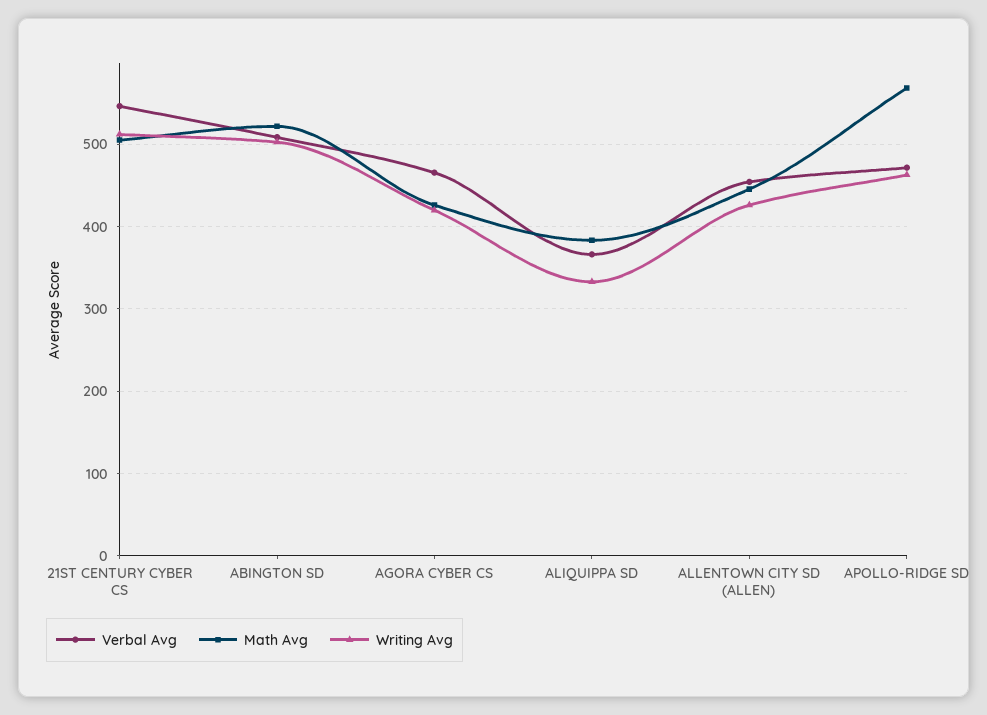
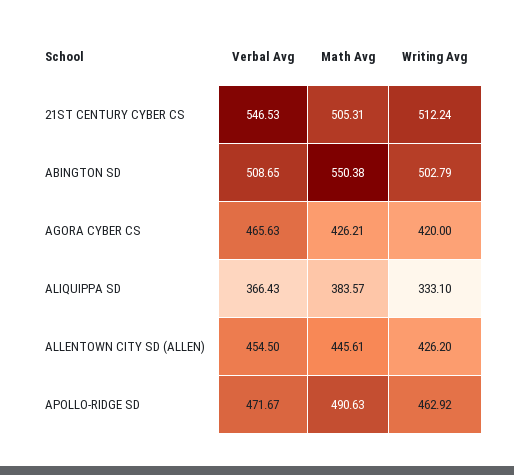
  {
    "Verbal Avg": {
      "21ST CENTURY CYBER CS": 546.53,
      "ABINGTON SD": 508.65,
      "AGORA CYBER CS": 465.63,
      "ALIQUIPPA SD": 366.43,
      "ALLENTOWN CITY SD (ALLEN)": 454.5,
      "APOLLO-RIDGE SD": 471.67
    },
    "Math Avg": {
      "21ST CENTURY CYBER CS": 505.31,
-     "ABINGTON SD": 520,
+     "ABINGTON SD": 550.38,
      "AGORA CYBER CS": 426.21,
      "ALIQUIPPA SD": 383.57,
      "ALLENTOWN CITY SD (ALLEN)": 445.61,
-     "APOLLO-RIDGE SD": 570
+     "APOLLO-RIDGE SD": 490.63
    },
    "Writing Avg": {
      "21ST CENTURY CYBER CS": 512.24,
      "ABINGTON SD": 502.79,
      "AGORA CYBER CS": 420,
      "ALIQUIPPA SD": 333.1,
      "ALLENTOWN CITY SD (ALLEN)": 426.2,
      "APOLLO-RIDGE SD": 462.92
    }
  }

